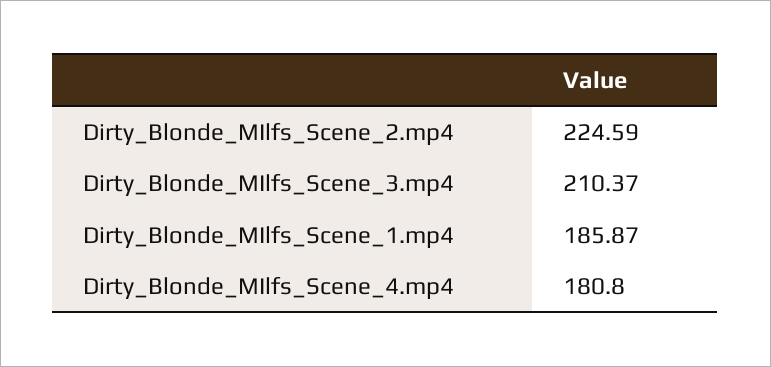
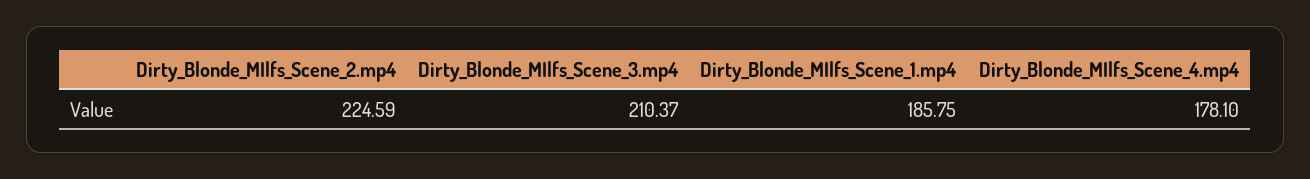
  {
    "Dirty_Blonde_MIlfs_Scene_2.mp4": 224.59,
    "Dirty_Blonde_MIlfs_Scene_3.mp4": 210.37,
-   "Dirty_Blonde_MIlfs_Scene_1.mp4": 185.87,
+   "Dirty_Blonde_MIlfs_Scene_1.mp4": 185.75,
-   "Dirty_Blonde_MIlfs_Scene_4.mp4": 180.8
+   "Dirty_Blonde_MIlfs_Scene_4.mp4": 178.1
  }

